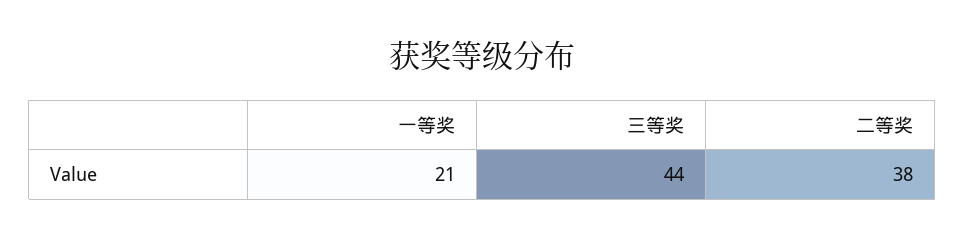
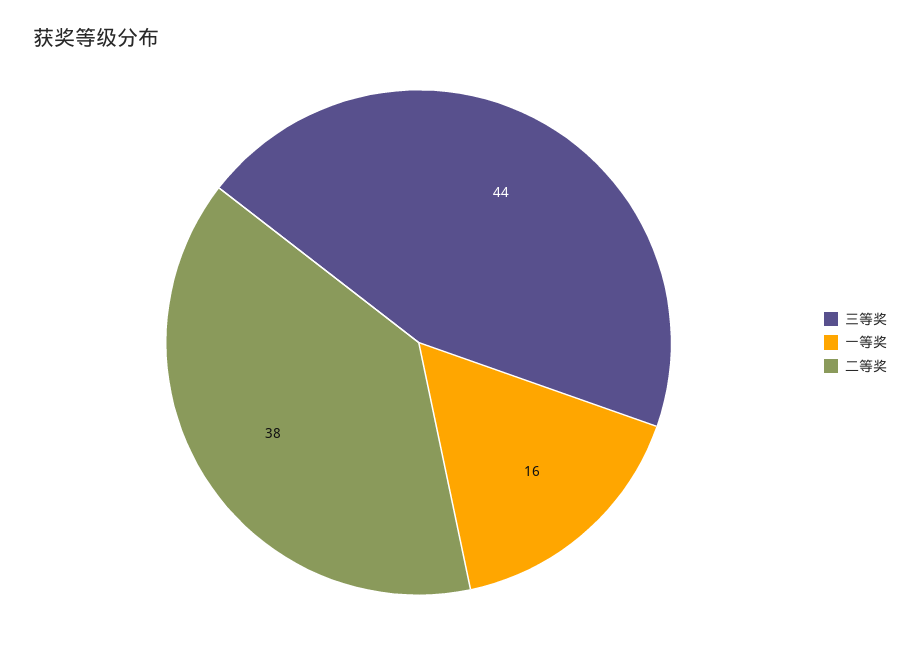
  {
-   "一等奖": 21,
+   "一等奖": 16,
    "三等奖": 44,
    "二等奖": 38
  }

